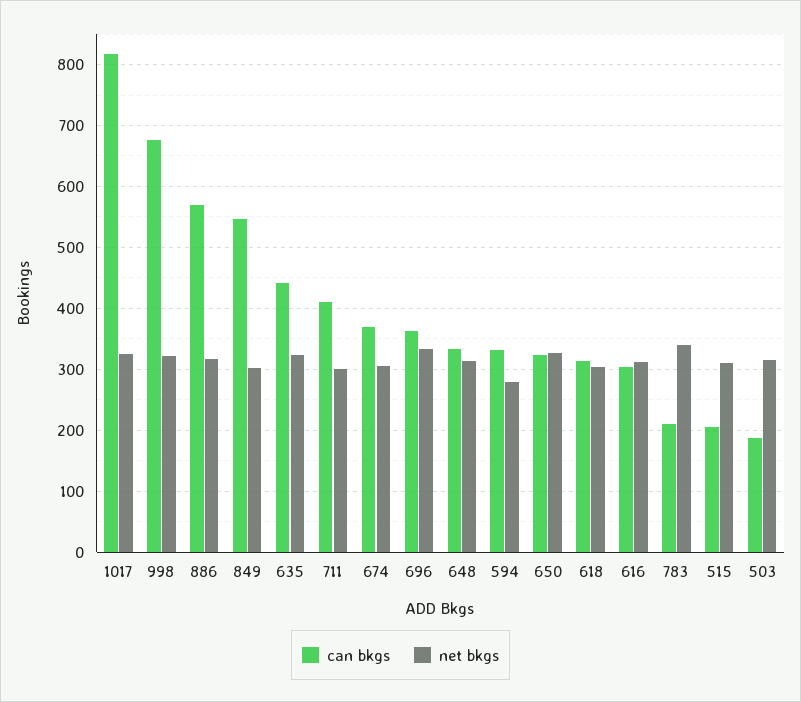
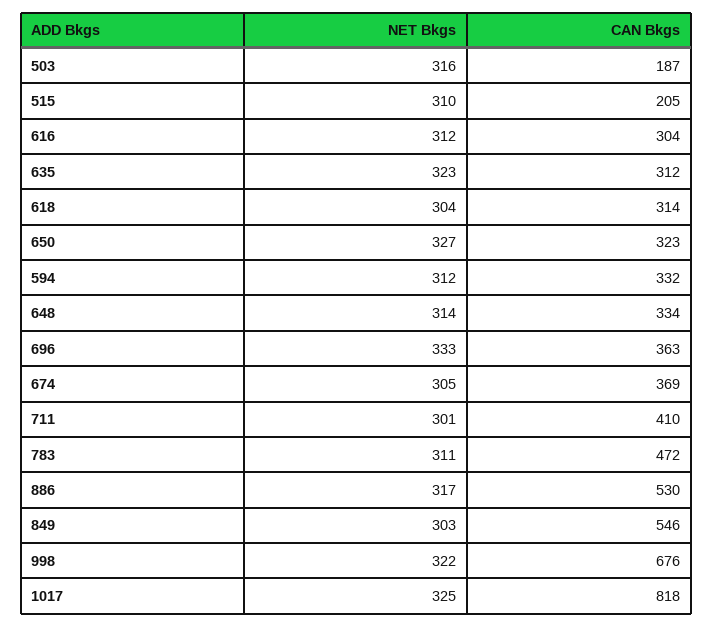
  {
    "can bkgs": {
      "1017": 818,
      "998": 676,
-     "886": 570,
+     "886": 530,
      "849": 546,
-     "635": 440,
+     "635": 312,
      "711": 410,
      "674": 369,
      "696": 363,
      "648": 334,
      "594": 332,
      "650": 323,
      "618": 314,
      "616": 304,
-     "783": 210,
+     "783": 472,
      "515": 205,
      "503": 187
    },
    "net bkgs": {
      "1017": 325,
      "998": 322,
      "886": 317,
      "849": 303,
      "635": 323,
      "711": 301,
      "674": 305,
      "696": 333,
      "648": 314,
-     "594": 280,
+     "594": 312,
      "650": 327,
      "618": 304,
      "616": 312,
-     "783": 340,
+     "783": 311,
      "515": 310,
      "503": 316
    }
  }

